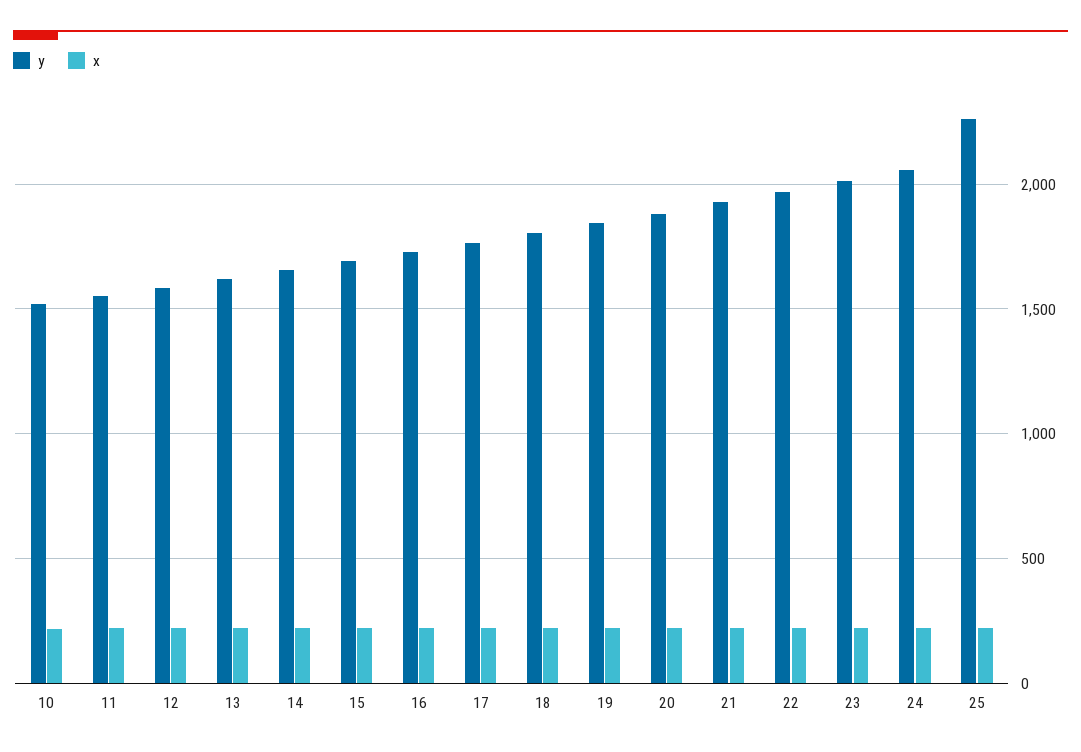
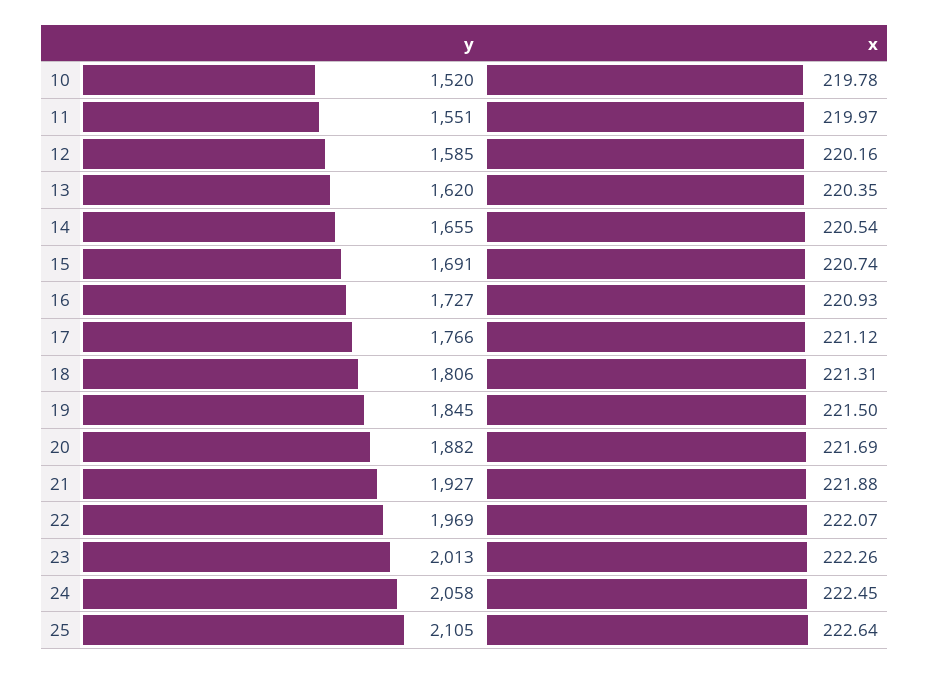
  {
    "y": {
      "10": 1520,
      "11": 1551,
      "12": 1585,
      "13": 1620,
      "14": 1655,
      "15": 1691,
      "16": 1727,
      "17": 1766,
      "18": 1806,
      "19": 1845,
      "20": 1882,
      "21": 1927,
      "22": 1969,
      "23": 2013,
      "24": 2058,
-     "25": 2250
+     "25": 2105
    },
    "x": {
      "10": 219.78,
      "11": 219.97,
      "12": 220.16,
      "13": 220.35,
      "14": 220.54,
      "15": 220.74,
      "16": 220.93,
      "17": 221.12,
      "18": 221.31,
      "19": 221.5,
      "20": 221.69,
      "21": 221.88,
      "22": 222.07,
      "23": 222.26,
      "24": 222.45,
      "25": 222.64
    }
  }

